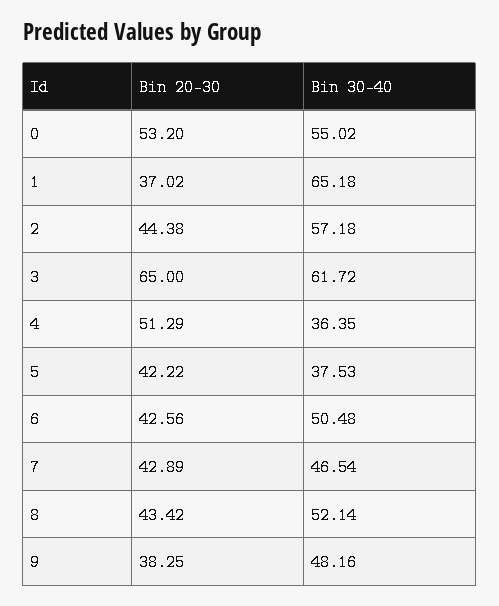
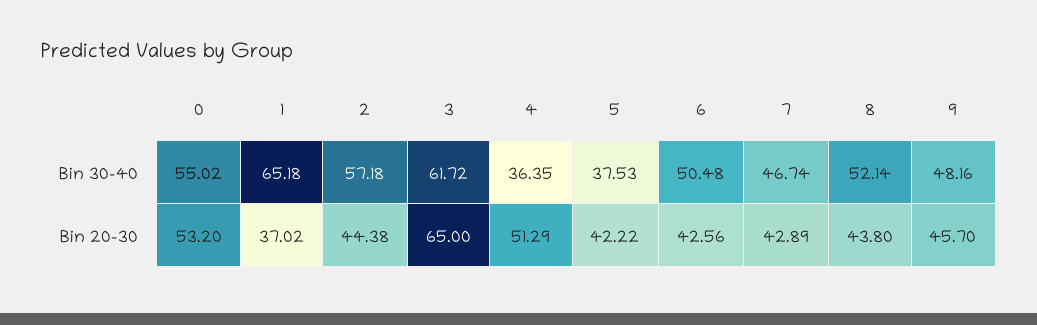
  {
    "Bin 20-30": {
      "0": 53.2,
      "1": 37.02,
      "2": 44.38,
      "3": 65,
      "4": 51.29,
      "5": 42.22,
      "6": 42.56,
      "7": 42.89,
-     "8": 43.42,
+     "8": 43.8,
-     "9": 38.25
+     "9": 45.7
    },
    "Bin 30-40": {
      "0": 55.02,
      "1": 65.18,
      "2": 57.18,
      "3": 61.72,
      "4": 36.35,
      "5": 37.53,
      "6": 50.48,
-     "7": 46.54,
+     "7": 46.74,
      "8": 52.14,
      "9": 48.16
    }
  }

